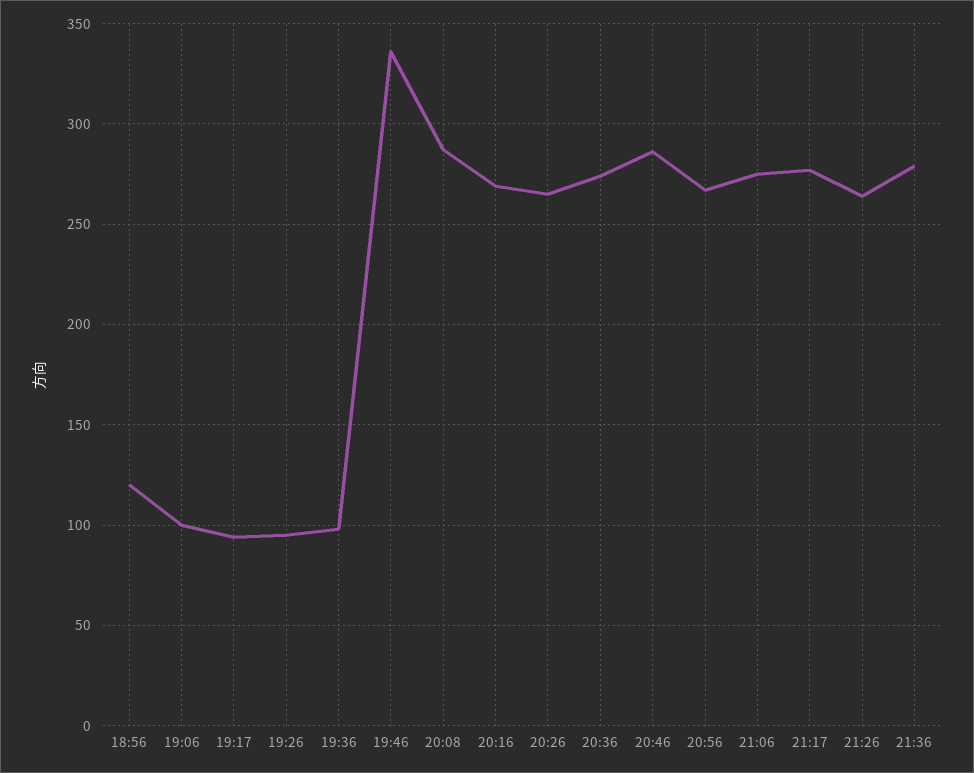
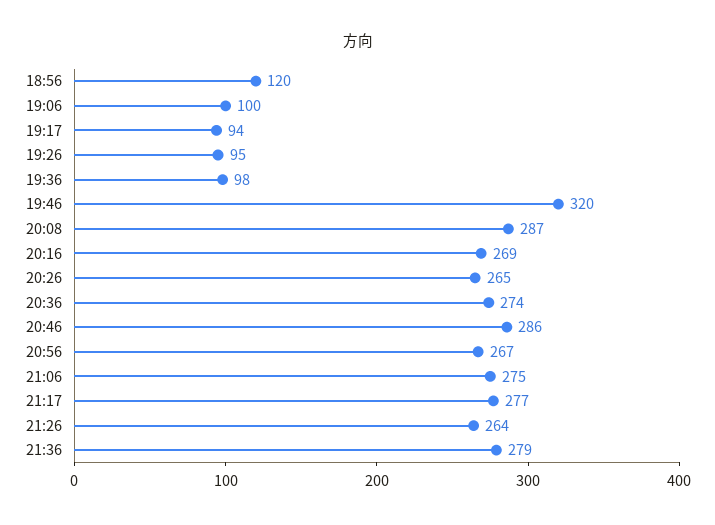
  {
    "18:56": 120,
    "19:06": 100,
    "19:17": 94,
    "19:26": 95,
    "19:36": 98,
-   "19:46": 335,
+   "19:46": 320,
    "20:08": 287,
    "20:16": 269,
    "20:26": 265,
    "20:36": 274,
    "20:46": 286,
    "20:56": 267,
    "21:06": 275,
    "21:17": 277,
    "21:26": 264,
    "21:36": 279
  }

